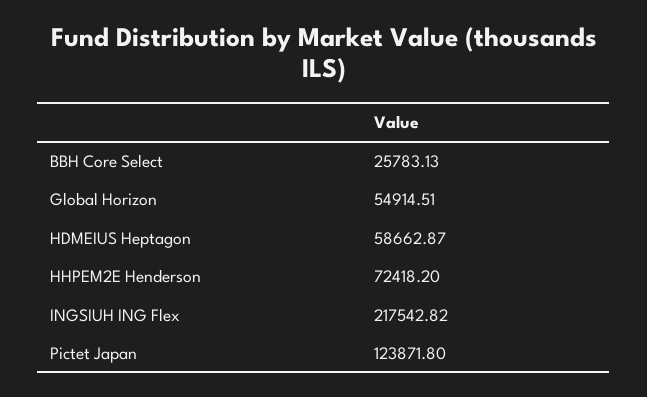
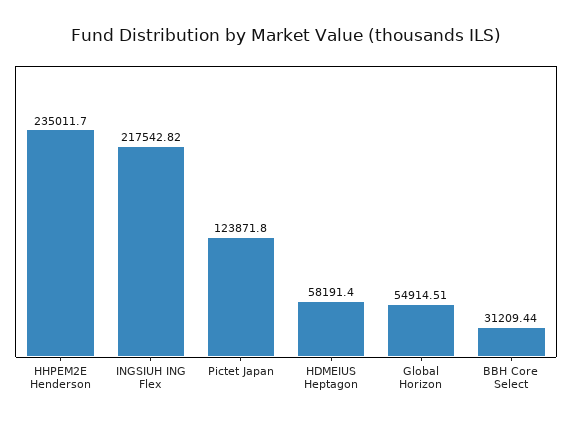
  {
-   "BBH Core Select": 25783.13,
+   "BBH Core Select": 31209.44,
    "Global Horizon": 54914.51,
-   "HDMEIUS Heptagon": 58662.87,
+   "HDMEIUS Heptagon": 58191.4,
-   "HHPEM2E Henderson": 72418.2,
+   "HHPEM2E Henderson": 235011.7,
    "INGSIUH ING Flex": 217542.82,
    "Pictet Japan": 123871.8
  }

